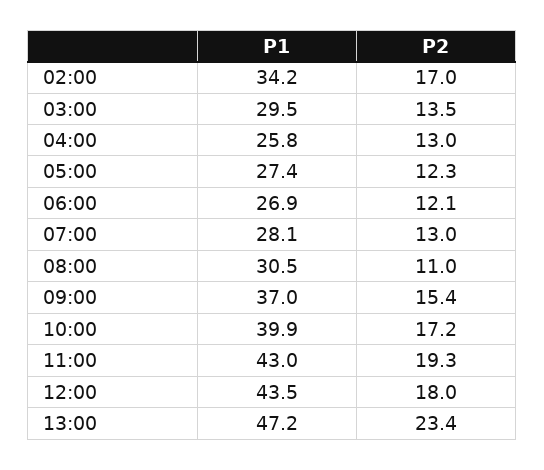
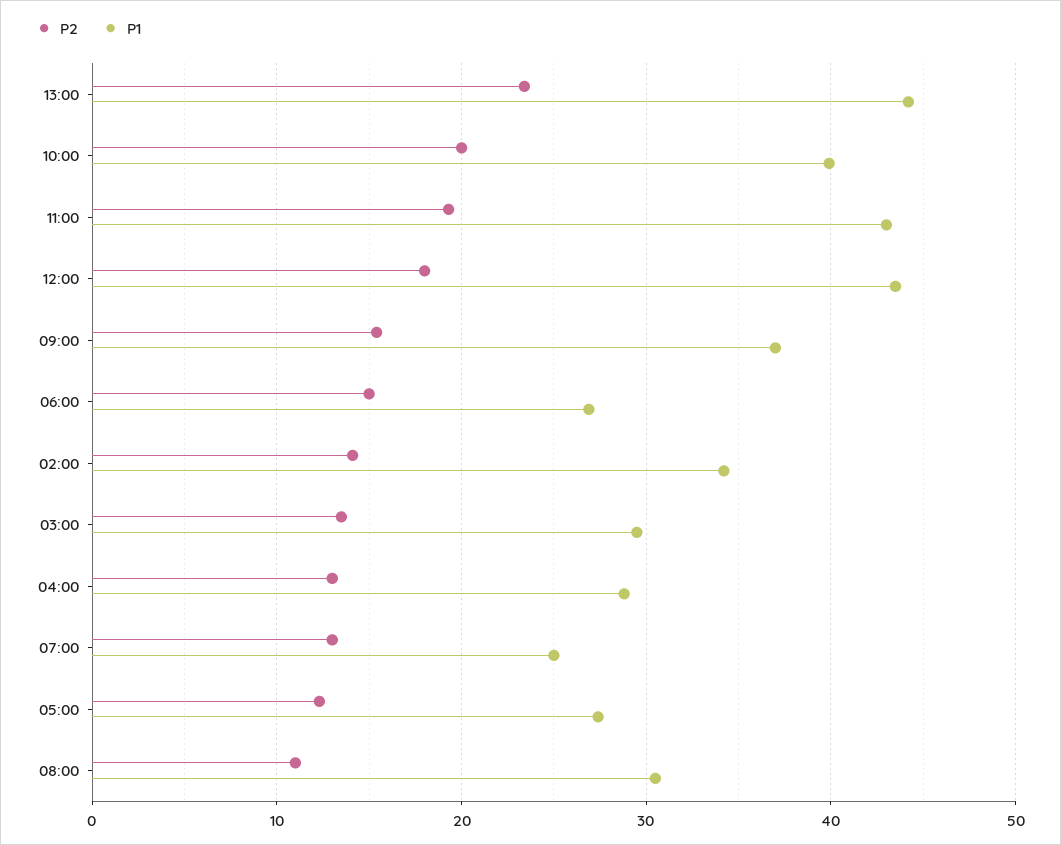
  {
    "P1": {
      "02:00": 34.2,
      "03:00": 29.5,
-     "04:00": 25.8,
+     "04:00": 29,
      "05:00": 27.4,
      "06:00": 26.9,
-     "07:00": 28.1,
+     "07:00": 25,
      "08:00": 30.5,
      "09:00": 37,
      "10:00": 39.9,
      "11:00": 43,
      "12:00": 43.5,
-     "13:00": 47.2
+     "13:00": 44
    },
    "P2": {
-     "02:00": 17,
+     "02:00": 14,
      "03:00": 13.5,
      "04:00": 13,
      "05:00": 12.3,
-     "06:00": 12.1,
+     "06:00": 15,
      "07:00": 13,
      "08:00": 11,
      "09:00": 15.4,
-     "10:00": 17.2,
+     "10:00": 20,
      "11:00": 19.3,
      "12:00": 18,
      "13:00": 23.4
    }
  }

